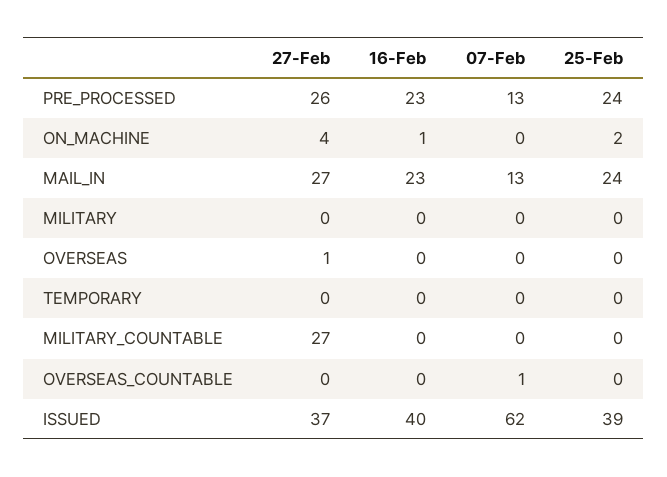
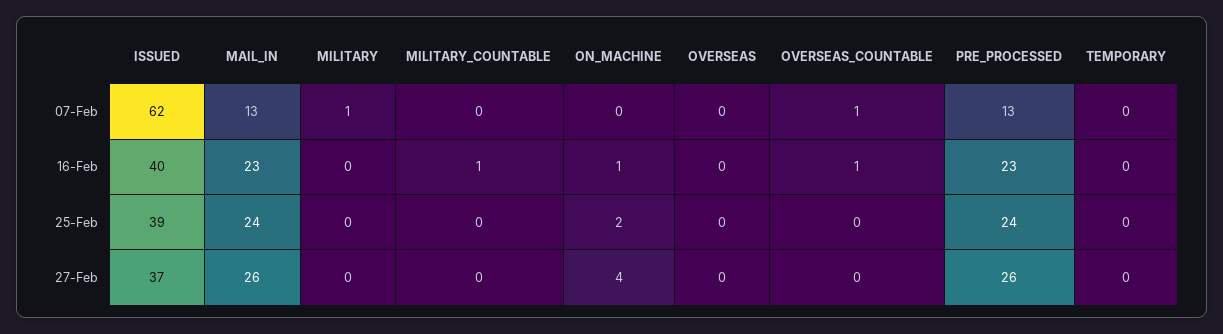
  {
    "27-Feb": {
      "PRE_PROCESSED": 26,
      "ON_MACHINE": 4,
-     "MAIL_IN": 27,
+     "MAIL_IN": 26,
      "MILITARY": 0,
-     "OVERSEAS": 1,
+     "OVERSEAS": 0,
      "TEMPORARY": 0,
-     "MILITARY_COUNTABLE": 27,
+     "MILITARY_COUNTABLE": 0,
      "OVERSEAS_COUNTABLE": 0,
      "ISSUED": 37
    },
    "16-Feb": {
      "PRE_PROCESSED": 23,
      "ON_MACHINE": 1,
      "MAIL_IN": 23,
      "MILITARY": 0,
      "OVERSEAS": 0,
      "TEMPORARY": 0,
-     "MILITARY_COUNTABLE": 0,
+     "MILITARY_COUNTABLE": 1,
-     "OVERSEAS_COUNTABLE": 0,
+     "OVERSEAS_COUNTABLE": 1,
      "ISSUED": 40
    },
    "07-Feb": {
      "PRE_PROCESSED": 13,
      "ON_MACHINE": 0,
      "MAIL_IN": 13,
-     "MILITARY": 0,
+     "MILITARY": 1,
      "OVERSEAS": 0,
      "TEMPORARY": 0,
      "MILITARY_COUNTABLE": 0,
      "OVERSEAS_COUNTABLE": 1,
      "ISSUED": 62
    },
    "25-Feb": {
      "PRE_PROCESSED": 24,
      "ON_MACHINE": 2,
      "MAIL_IN": 24,
      "MILITARY": 0,
      "OVERSEAS": 0,
      "TEMPORARY": 0,
      "MILITARY_COUNTABLE": 0,
      "OVERSEAS_COUNTABLE": 0,
      "ISSUED": 39
    }
  }

